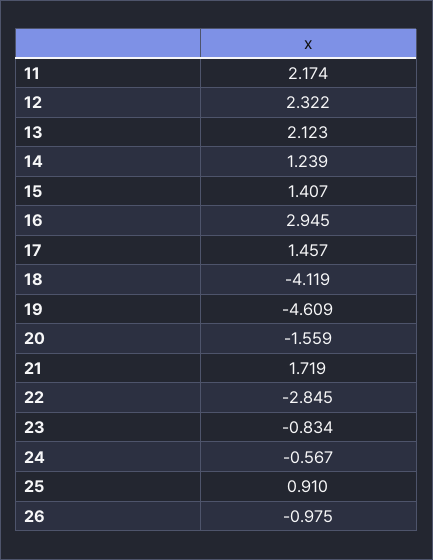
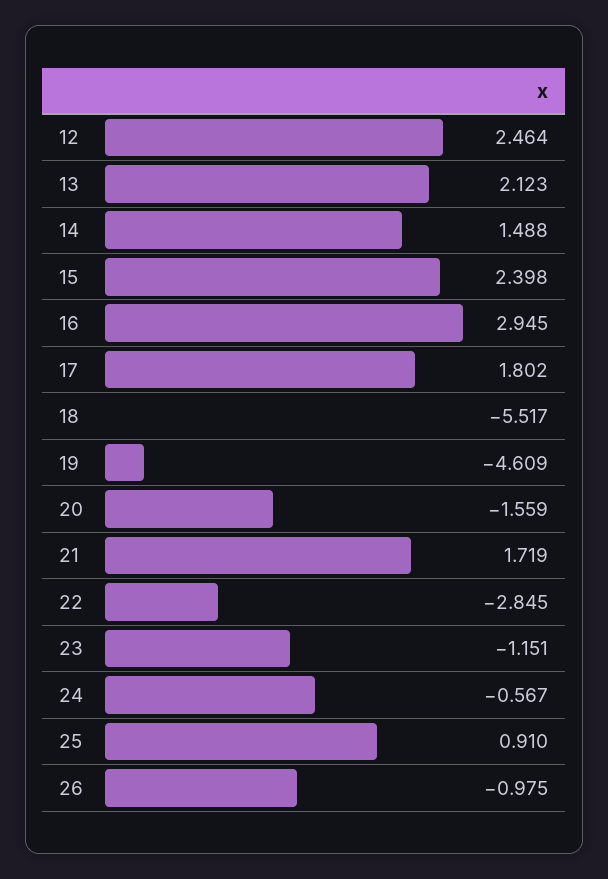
  {
-   "11": 2.174,
-   "12": 2.322,
+   "12": 2.464,
    "13": 2.123,
-   "14": 1.239,
+   "14": 1.488,
-   "15": 1.407,
+   "15": 2.398,
    "16": 2.945,
-   "17": 1.457,
+   "17": 1.802,
-   "18": -4.119,
+   "18": -5.517,
    "19": -4.609,
    "20": -1.559,
    "21": 1.719,
    "22": -2.845,
-   "23": -0.834,
+   "23": -1.151,
    "24": -0.567,
    "25": 0.91,
    "26": -0.975
  }

